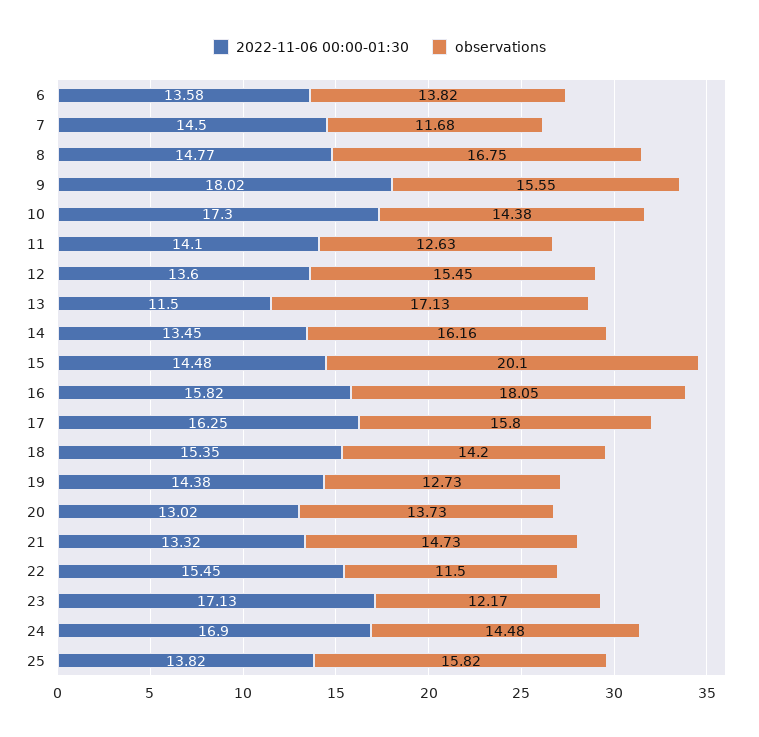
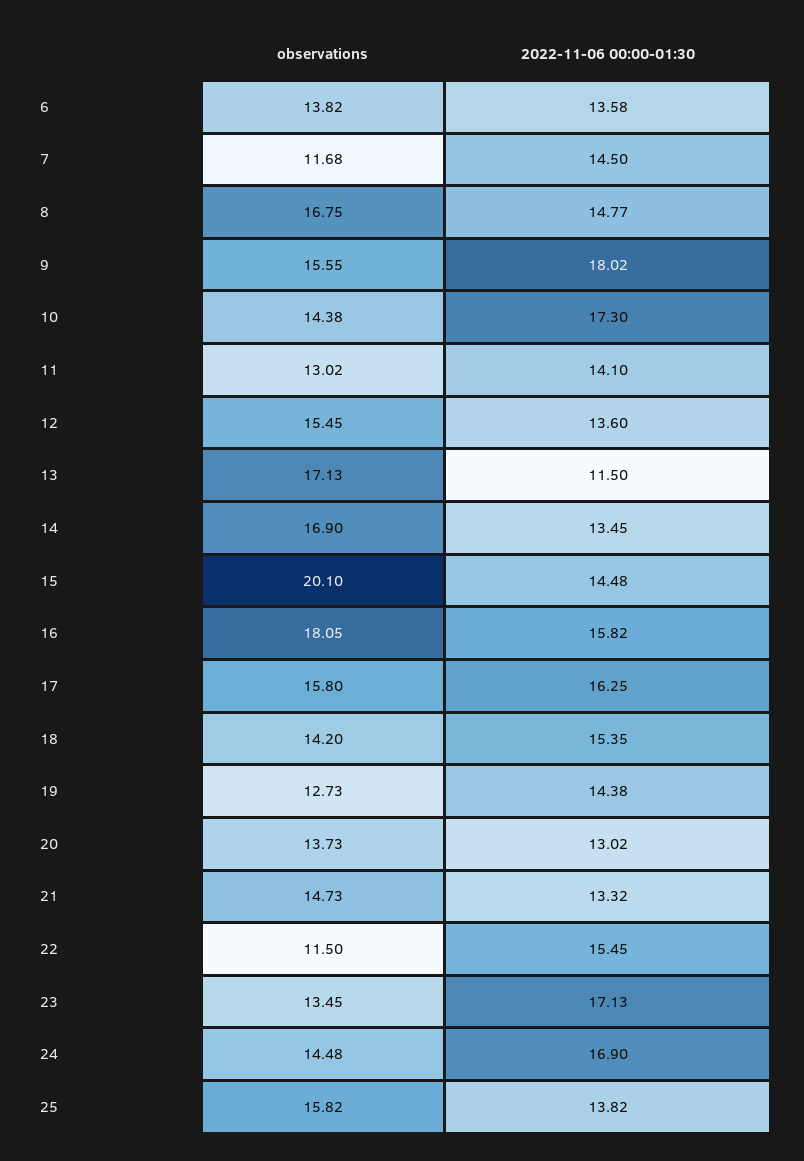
  {
    "2022-11-06 00:00-01:30": {
      "6": 13.58,
      "7": 14.5,
      "8": 14.77,
      "9": 18.02,
      "10": 17.3,
      "11": 14.1,
      "12": 13.6,
      "13": 11.5,
      "14": 13.45,
      "15": 14.48,
      "16": 15.82,
      "17": 16.25,
      "18": 15.35,
      "19": 14.38,
      "20": 13.02,
      "21": 13.32,
      "22": 15.45,
      "23": 17.13,
      "24": 16.9,
      "25": 13.82
    },
    "observations": {
      "6": 13.82,
      "7": 11.68,
      "8": 16.75,
      "9": 15.55,
      "10": 14.38,
-     "11": 12.63,
+     "11": 13.02,
      "12": 15.45,
      "13": 17.13,
-     "14": 16.16,
+     "14": 16.9,
      "15": 20.1,
      "16": 18.05,
      "17": 15.8,
      "18": 14.2,
      "19": 12.73,
      "20": 13.73,
      "21": 14.73,
      "22": 11.5,
-     "23": 12.17,
+     "23": 13.45,
      "24": 14.48,
      "25": 15.82
    }
  }

